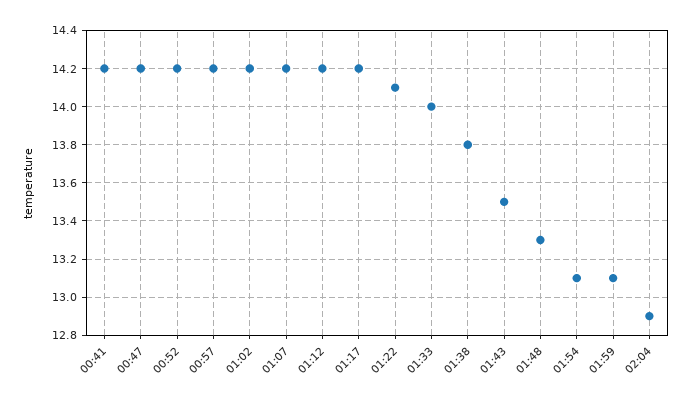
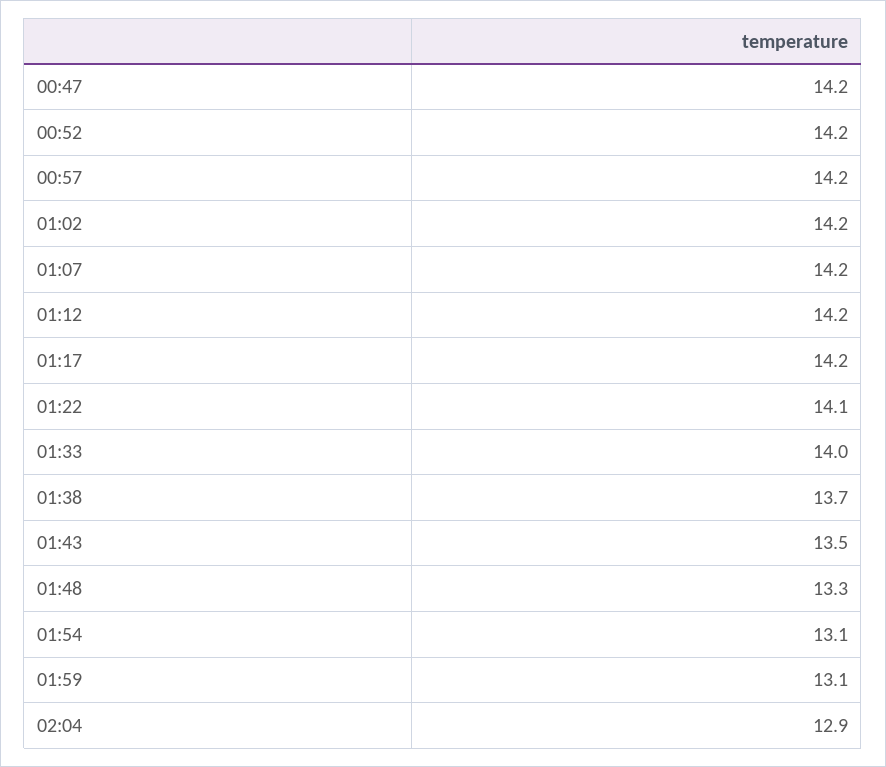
  {
-   "00:41": 14.2,
    "00:47": 14.2,
    "00:52": 14.2,
    "00:57": 14.2,
    "01:02": 14.2,
    "01:07": 14.2,
    "01:12": 14.2,
    "01:17": 14.2,
    "01:22": 14.1,
    "01:33": 14,
-   "01:38": 13.8,
+   "01:38": 13.7,
    "01:43": 13.5,
    "01:48": 13.3,
    "01:54": 13.1,
    "01:59": 13.1,
    "02:04": 12.9
  }

